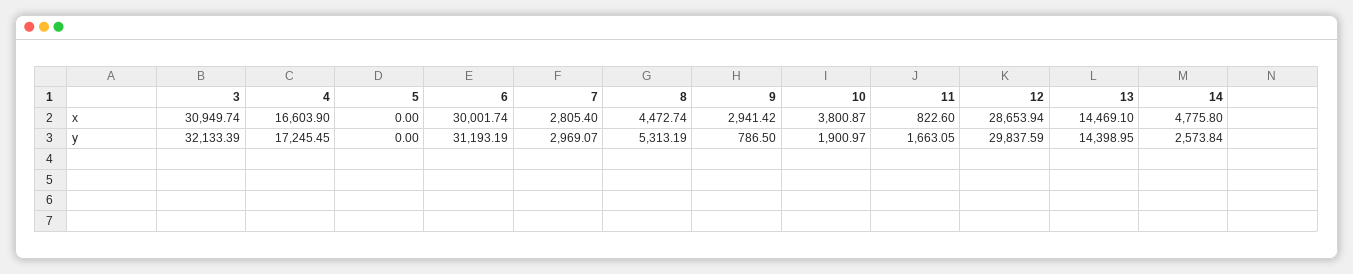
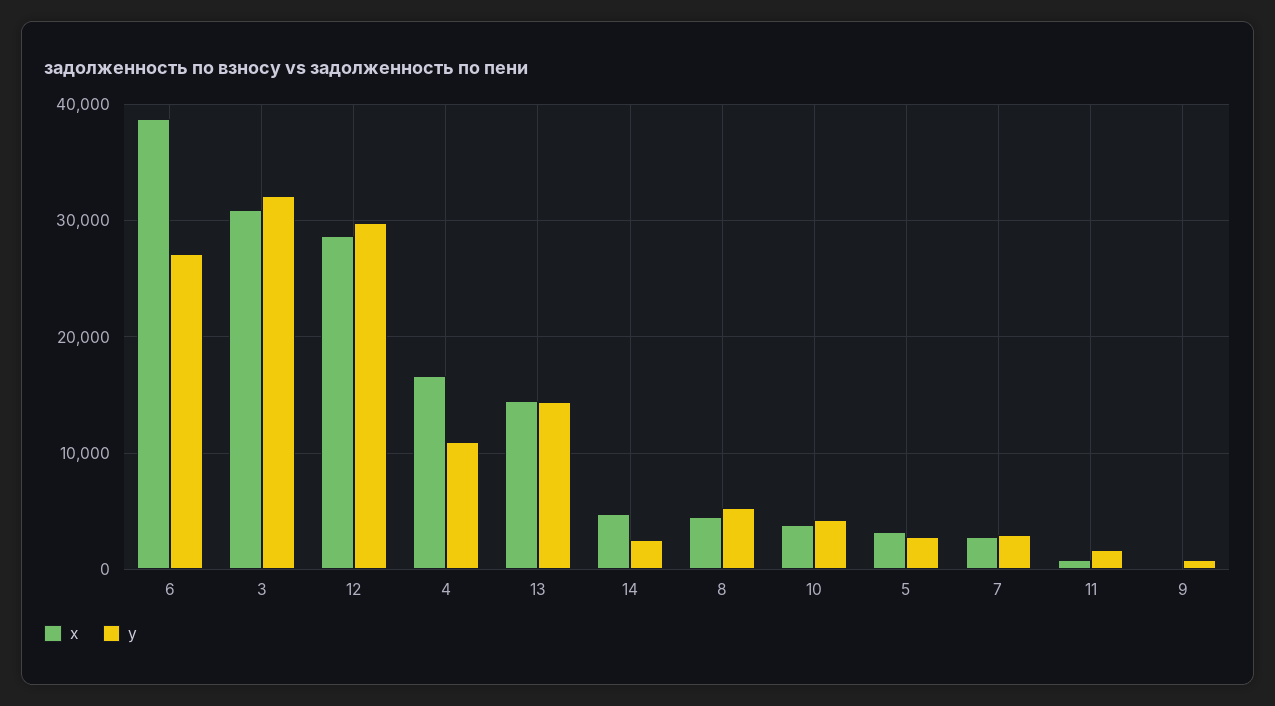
  {
    "x": {
      "3": 30949.74,
      "4": 16603.9,
-     "5": 0,
+     "5": 3000,
-     "6": 30001.74,
+     "6": 39000,
      "7": 2805.4,
      "8": 4472.74,
-     "9": 2941.42,
+     "9": 0,
      "10": 3800.87,
      "11": 822.6,
      "12": 28653.94,
      "13": 14469.1,
      "14": 4775.8
    },
    "y": {
      "3": 32133.39,
-     "4": 17245.45,
+     "4": 11000,
-     "5": 0,
+     "5": 3000,
-     "6": 31193.19,
+     "6": 27000,
      "7": 2969.07,
      "8": 5313.19,
      "9": 786.5,
-     "10": 1900.97,
+     "10": 4000,
      "11": 1663.05,
      "12": 29837.59,
      "13": 14398.95,
      "14": 2573.84
    }
  }

